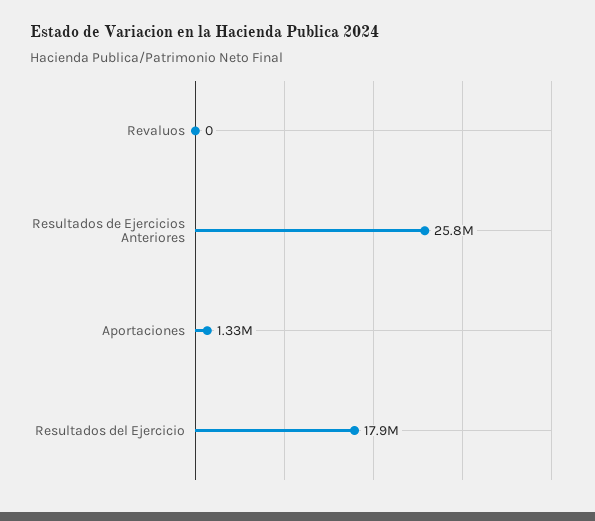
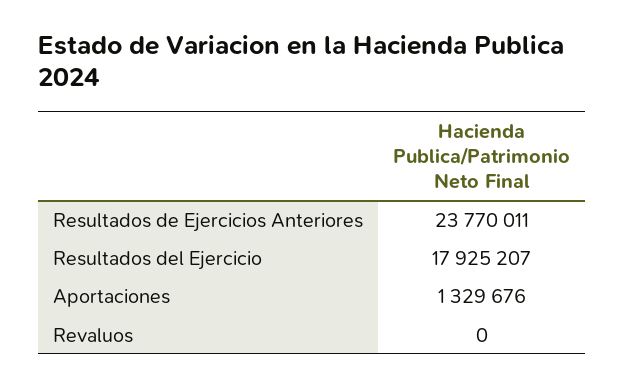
  {
    "Revaluos": 0,
-   "Resultados de Ejercicios Anteriores": 25800000,
+   "Resultados de Ejercicios Anteriores": 23770011,
    "Aportaciones": 1329676,
    "Resultados del Ejercicio": 17925207
  }

